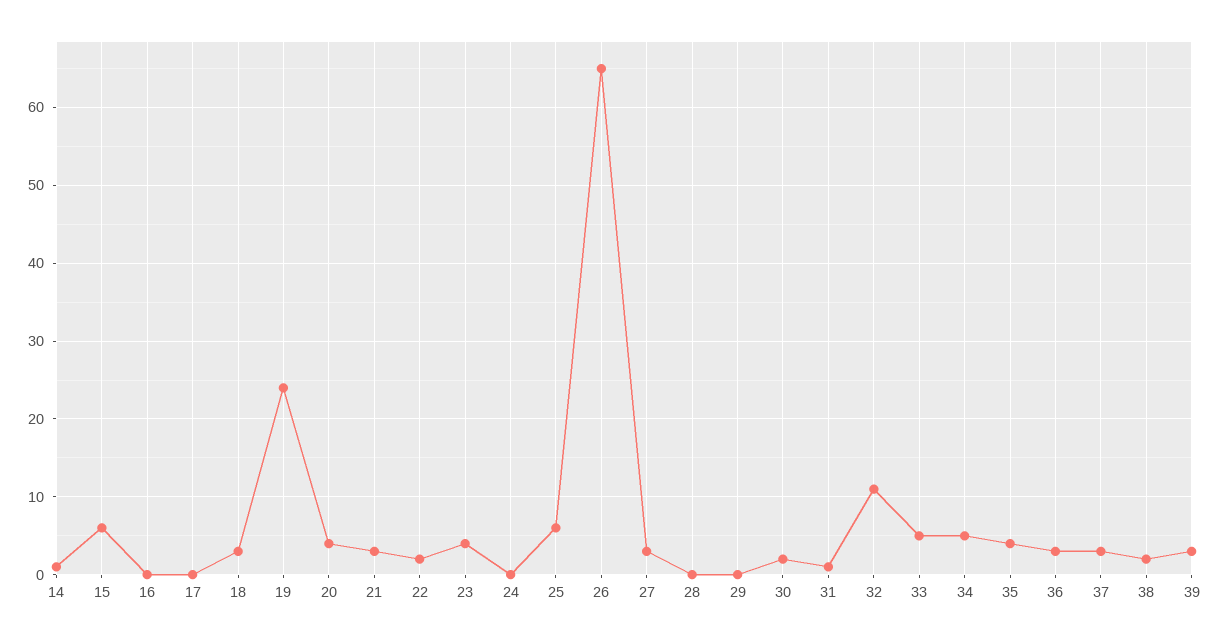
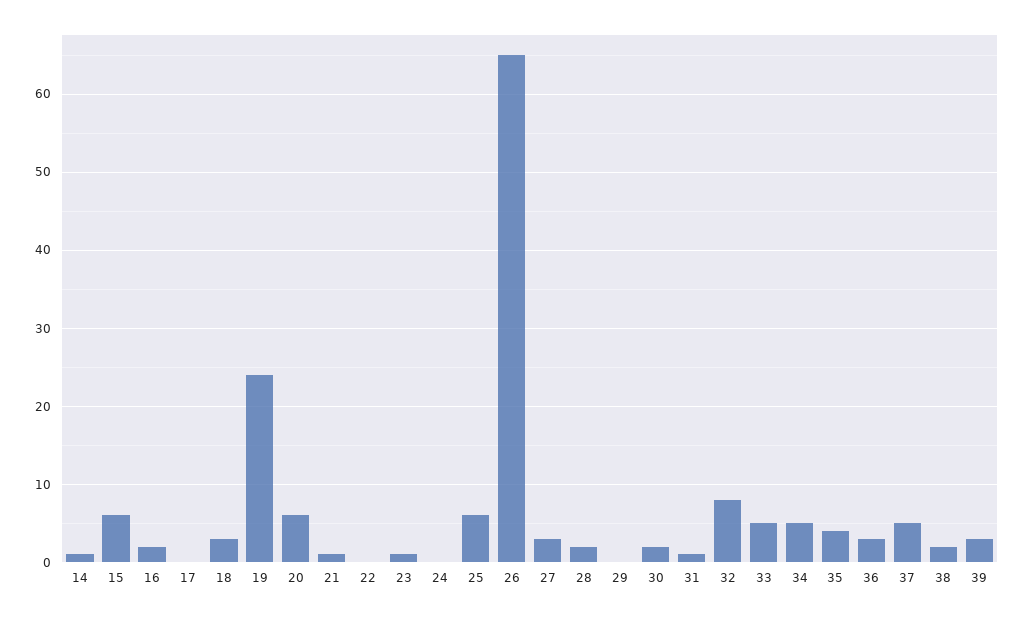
  {
    "14": 1,
    "15": 6,
-   "16": 0,
+   "16": 2,
    "17": 0,
    "18": 3,
    "19": 24,
-   "20": 4,
+   "20": 6,
-   "21": 3,
+   "21": 1,
-   "22": 2,
+   "22": 0,
-   "23": 4,
+   "23": 1,
    "24": 0,
    "25": 6,
    "26": 65,
    "27": 3,
-   "28": 0,
+   "28": 2,
    "29": 0,
    "30": 2,
    "31": 1,
-   "32": 11,
+   "32": 8,
    "33": 5,
    "34": 5,
    "35": 4,
    "36": 3,
-   "37": 3,
+   "37": 5,
    "38": 2,
    "39": 3
  }

